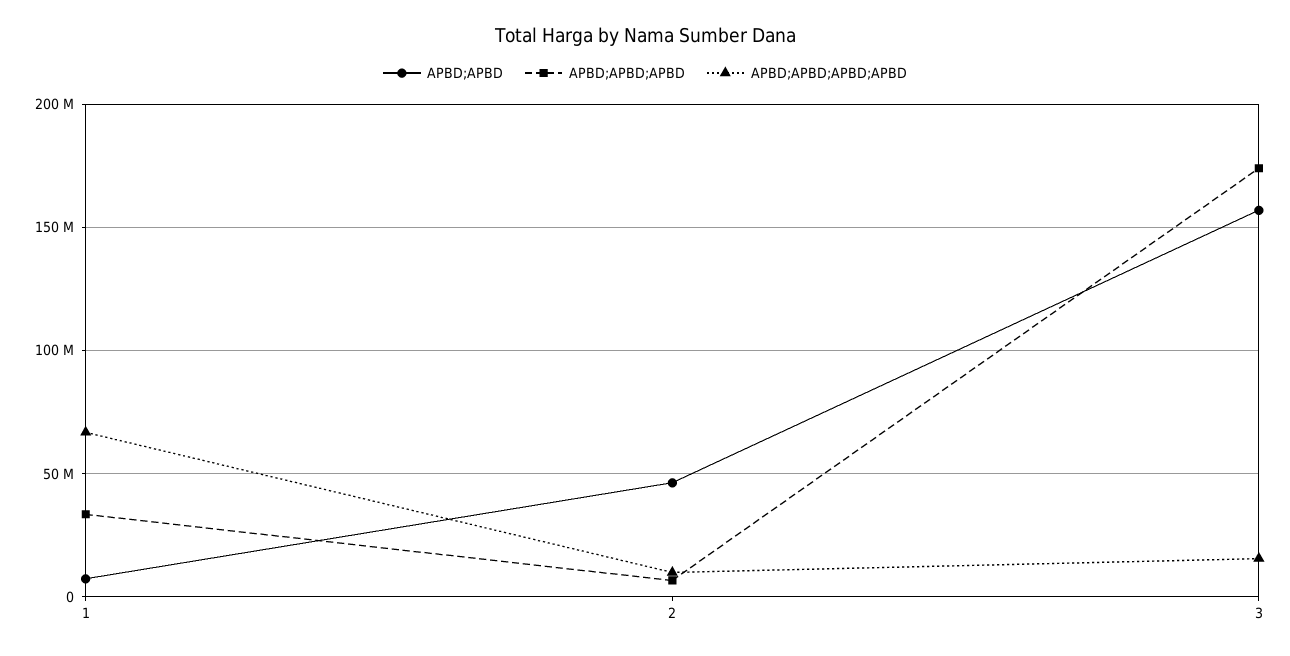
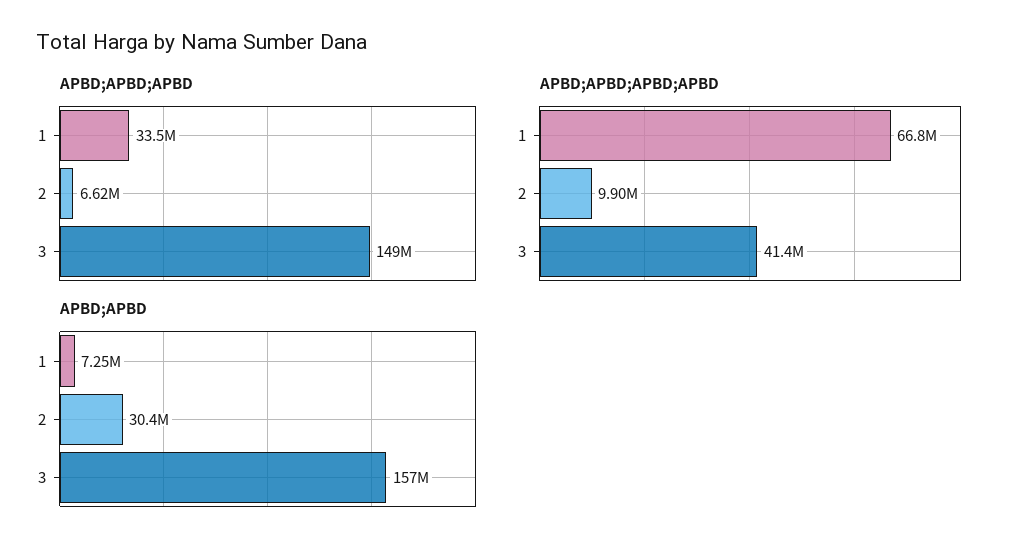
  {
    "APBD;APBD": {
      "1": 7250000,
-     "2": 45000000,
+     "2": 30400000,
      "3": 157000000
    },
    "APBD;APBD;APBD": {
      "1": 33500000,
      "2": 6620000,
-     "3": 175000000
+     "3": 149000000
    },
    "APBD;APBD;APBD;APBD": {
      "1": 66800000,
      "2": 9900000,
-     "3": 15000000
+     "3": 41400000
    }
  }

